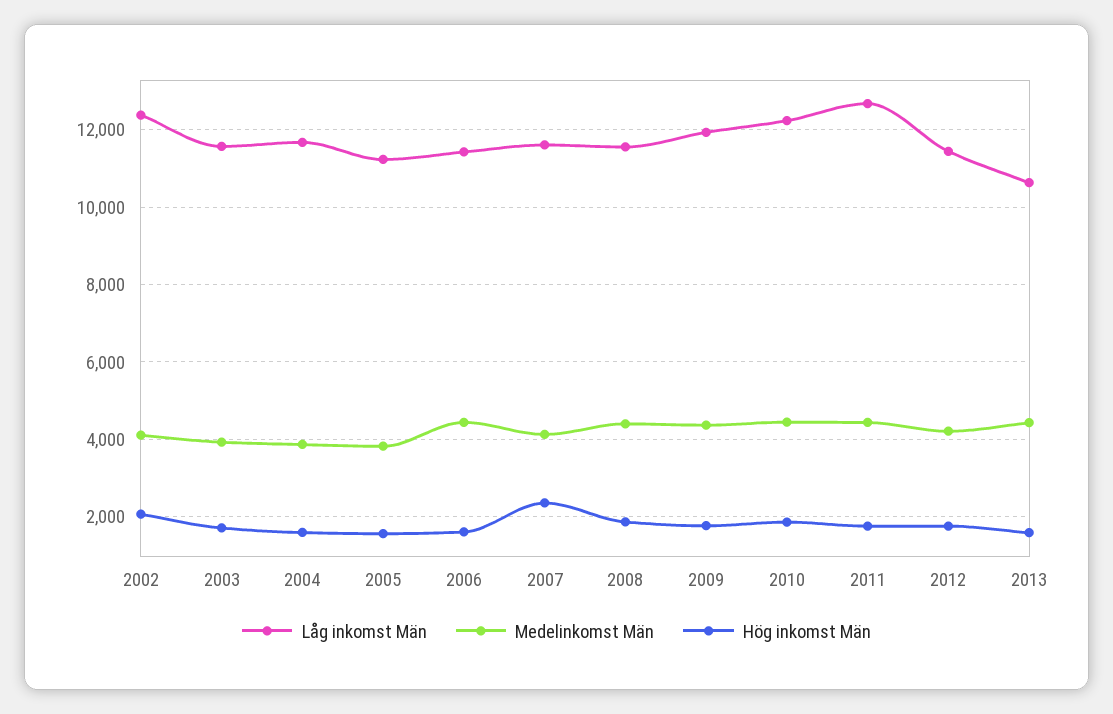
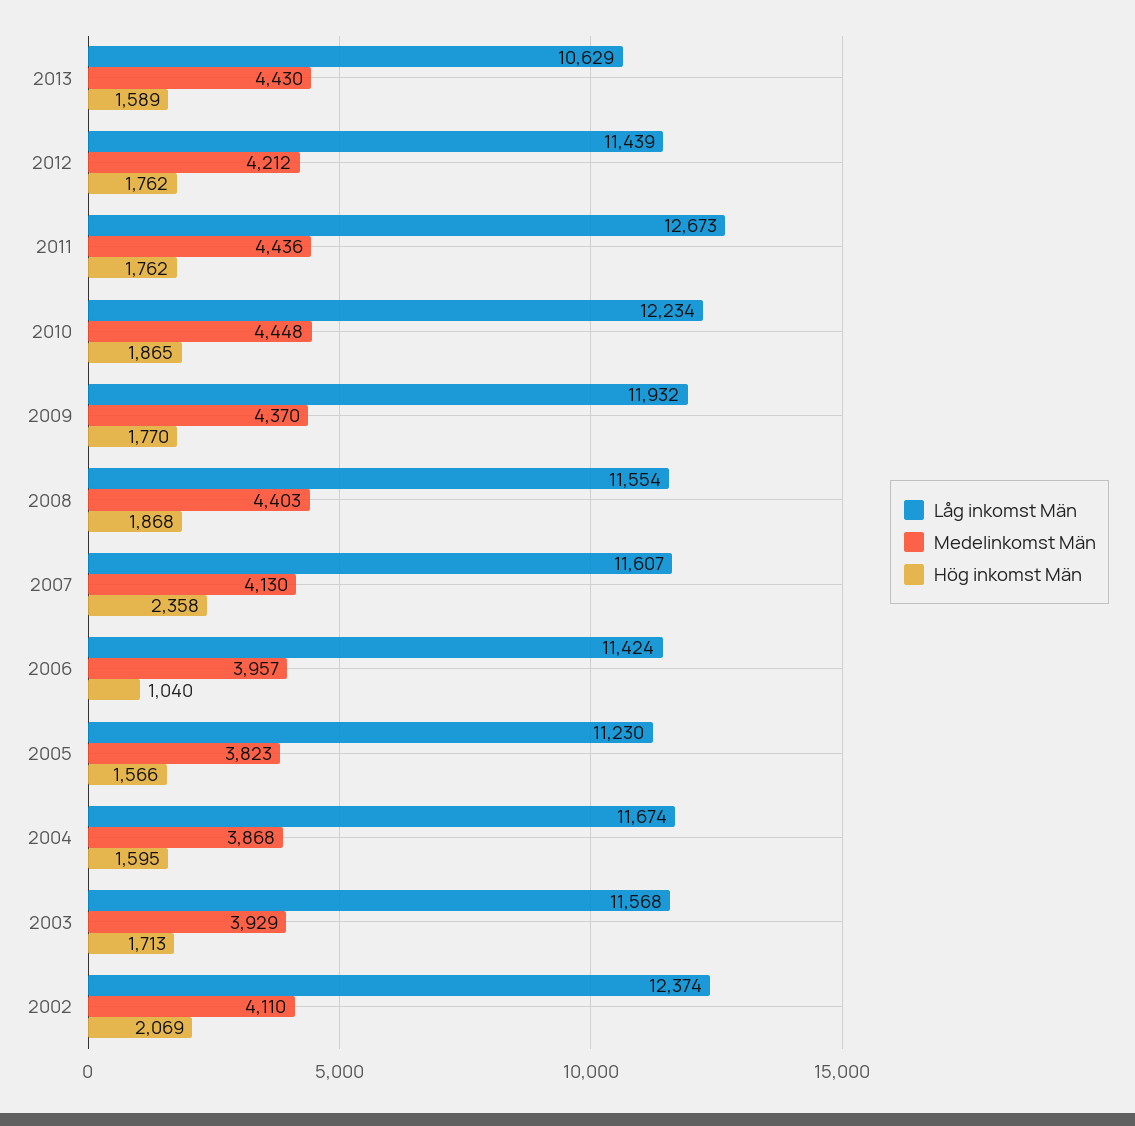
  {
    "Låg inkomst Män": {
      "2002": 12374,
      "2003": 11568,
      "2004": 11674,
      "2005": 11230,
      "2006": 11424,
      "2007": 11607,
      "2008": 11554,
      "2009": 11932,
      "2010": 12234,
      "2011": 12673,
      "2012": 11439,
      "2013": 10629
    },
    "Medelinkomst Män": {
      "2002": 4110,
      "2003": 3929,
      "2004": 3868,
      "2005": 3823,
-     "2006": 4400,
+     "2006": 3957,
      "2007": 4130,
      "2008": 4403,
      "2009": 4370,
      "2010": 4448,
      "2011": 4436,
      "2012": 4212,
      "2013": 4430
    },
    "Hög inkomst Män": {
      "2002": 2069,
      "2003": 1713,
      "2004": 1595,
      "2005": 1566,
-     "2006": 1600,
+     "2006": 1040,
      "2007": 2358,
      "2008": 1868,
      "2009": 1770,
      "2010": 1865,
      "2011": 1762,
      "2012": 1762,
      "2013": 1589
    }
  }

